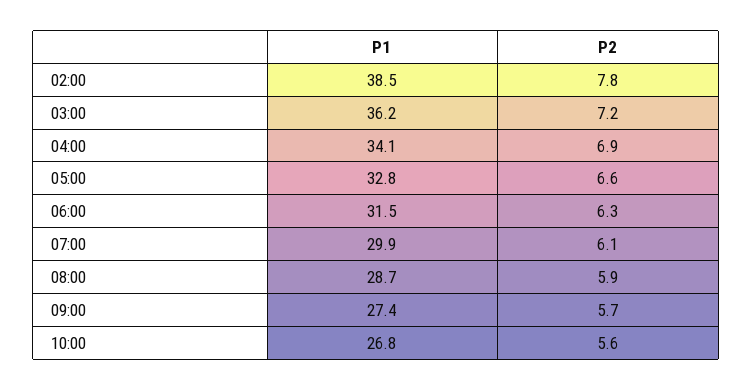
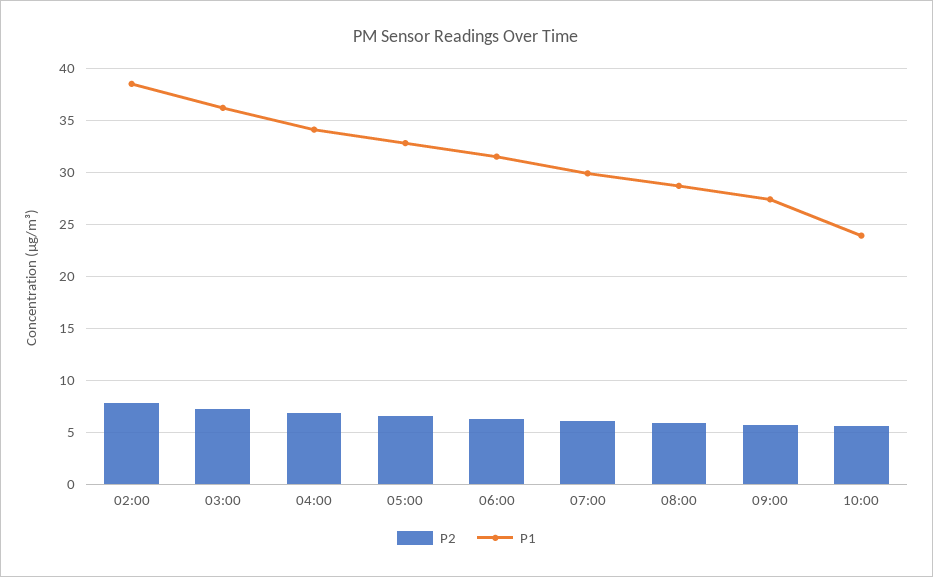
  {
    "P1": {
      "02:00": 38.5,
      "03:00": 36.2,
      "04:00": 34.1,
      "05:00": 32.8,
      "06:00": 31.5,
      "07:00": 29.9,
      "08:00": 28.7,
      "09:00": 27.4,
-     "10:00": 26.8
+     "10:00": 24
    },
    "P2": {
      "02:00": 7.8,
      "03:00": 7.2,
      "04:00": 6.9,
      "05:00": 6.6,
      "06:00": 6.3,
      "07:00": 6.1,
      "08:00": 5.9,
      "09:00": 5.7,
      "10:00": 5.6
    }
  }

